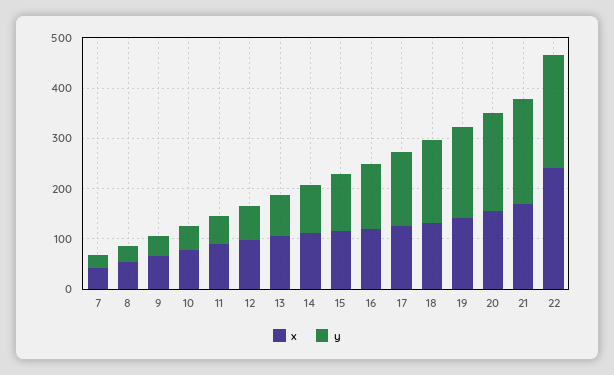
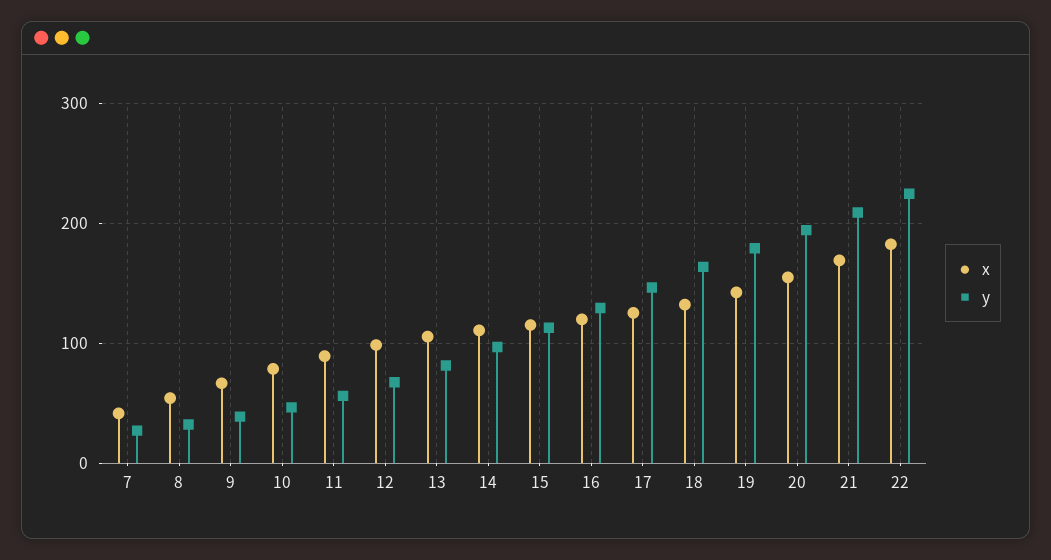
  {
    "x": {
      "7": 40,
      "8": 50,
      "9": 70,
      "10": 80,
      "11": 90,
      "12": 100,
      "13": 110,
      "14": 110,
      "15": 120,
      "16": 120,
      "17": 130,
      "18": 130,
      "19": 140,
      "20": 160,
      "21": 170,
-     "22": 240
+     "22": 180
    },
    "y": {
      "7": 30,
      "8": 30,
      "9": 40,
      "10": 50,
      "11": 60,
      "12": 70,
      "13": 80,
      "14": 100,
      "15": 110,
      "16": 130,
      "17": 150,
      "18": 160,
      "19": 180,
      "20": 190,
      "21": 210,
      "22": 220
    }
  }

